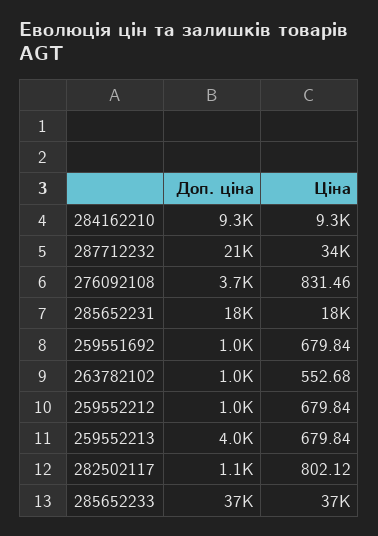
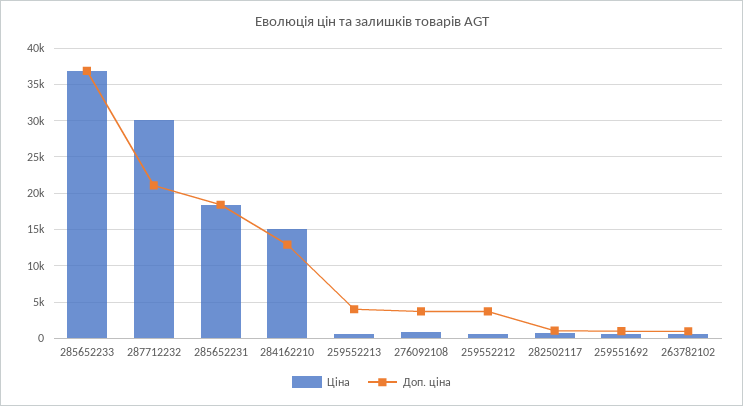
  {
    "Доп. ціна": {
-     "284162210": 9300,
+     "284162210": 13000,
      "287712232": 21000,
      "276092108": 3700,
      "285652231": 18000,
      "259551692": 1000,
      "263782102": 1000,
-     "259552212": 1000,
+     "259552212": 4000,
      "259552213": 4000,
      "282502117": 1100,
      "285652233": 37000
    },
    "Ціна": {
-     "284162210": 9300,
+     "284162210": 15000,
-     "287712232": 34000,
+     "287712232": 30000,
      "276092108": 831.46,
      "285652231": 18000,
      "259551692": 679.84,
      "263782102": 552.68,
      "259552212": 679.84,
      "259552213": 679.84,
      "282502117": 802.12,
      "285652233": 37000
    }
  }

